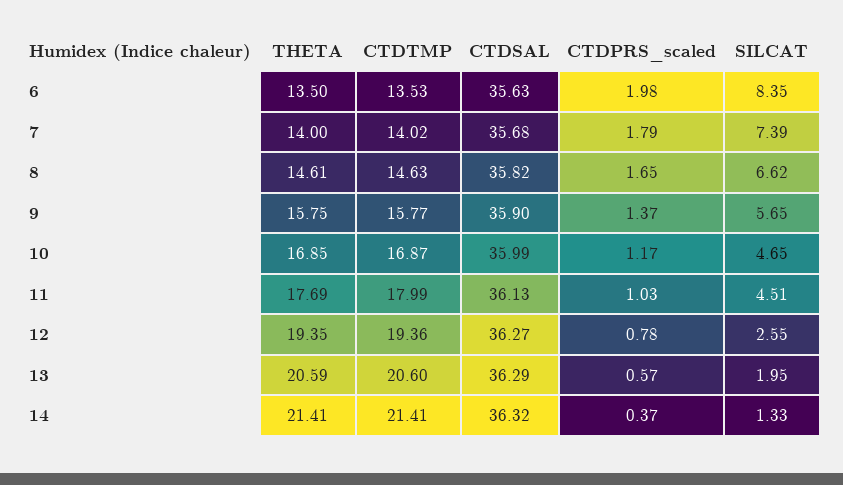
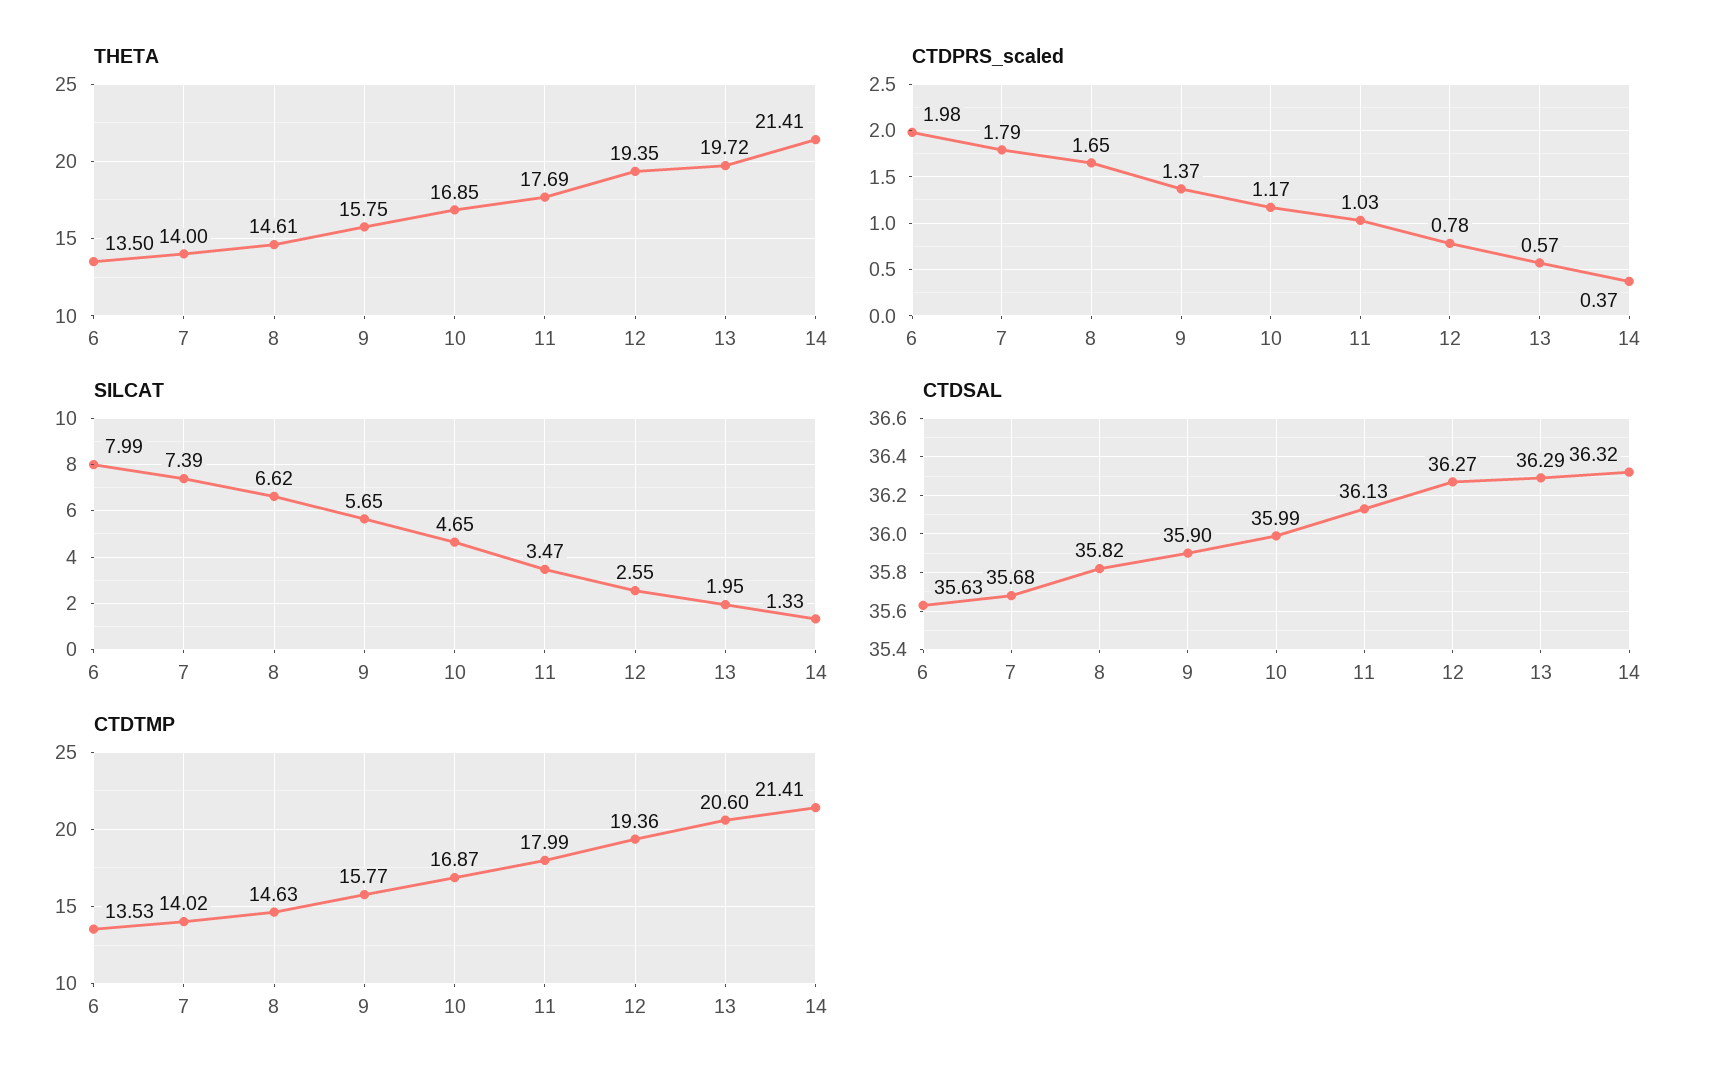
  {
    "THETA": {
      "6": 13.5,
      "7": 14,
      "8": 14.61,
      "9": 15.75,
      "10": 16.85,
      "11": 17.69,
      "12": 19.35,
-     "13": 20.59,
+     "13": 19.72,
      "14": 21.41
    },
    "CTDTMP": {
      "6": 13.53,
      "7": 14.02,
      "8": 14.63,
      "9": 15.77,
      "10": 16.87,
      "11": 17.99,
      "12": 19.36,
      "13": 20.6,
      "14": 21.41
    },
    "CTDSAL": {
      "6": 35.63,
      "7": 35.68,
      "8": 35.82,
      "9": 35.9,
      "10": 35.99,
      "11": 36.13,
      "12": 36.27,
      "13": 36.29,
      "14": 36.32
    },
    "CTDPRS_scaled": {
      "6": 1.98,
      "7": 1.79,
      "8": 1.65,
      "9": 1.37,
      "10": 1.17,
      "11": 1.03,
      "12": 0.78,
      "13": 0.57,
      "14": 0.37
    },
    "SILCAT": {
-     "6": 8.35,
+     "6": 7.99,
      "7": 7.39,
      "8": 6.62,
      "9": 5.65,
      "10": 4.65,
-     "11": 4.51,
+     "11": 3.47,
      "12": 2.55,
      "13": 1.95,
      "14": 1.33
    }
  }

